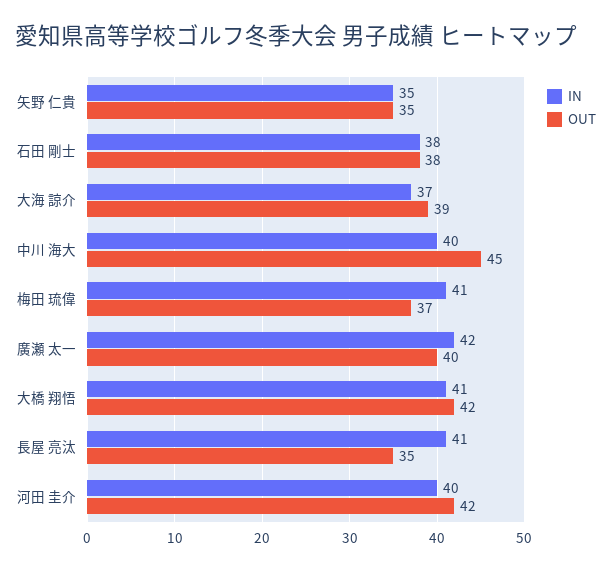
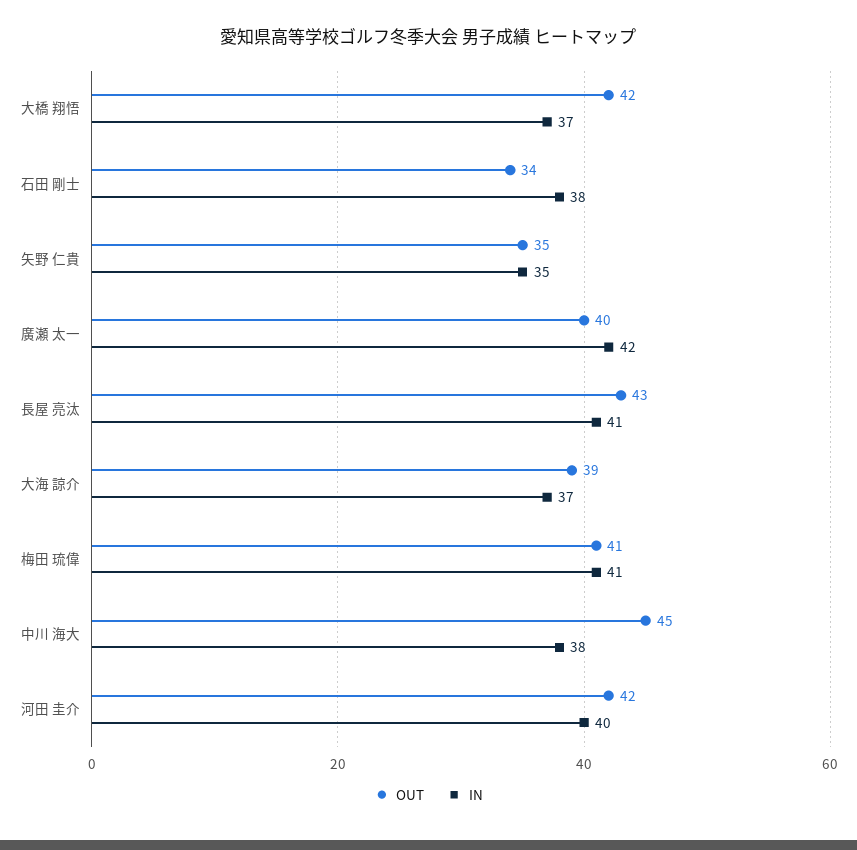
  {
    "IN": {
      "矢野 仁貴": 35,
      "石田 剛士": 38,
      "大海 諒介": 37,
-     "中川 海大": 40,
+     "中川 海大": 38,
      "梅田 琉偉": 41,
      "廣瀬 太一": 42,
-     "大橋 翔悟": 41,
+     "大橋 翔悟": 37,
      "長屋 亮汰": 41,
      "河田 圭介": 40
    },
    "OUT": {
      "矢野 仁貴": 35,
-     "石田 剛士": 38,
+     "石田 剛士": 34,
      "大海 諒介": 39,
      "中川 海大": 45,
-     "梅田 琉偉": 37,
+     "梅田 琉偉": 41,
      "廣瀬 太一": 40,
      "大橋 翔悟": 42,
-     "長屋 亮汰": 35,
+     "長屋 亮汰": 43,
      "河田 圭介": 42
    }
  }

